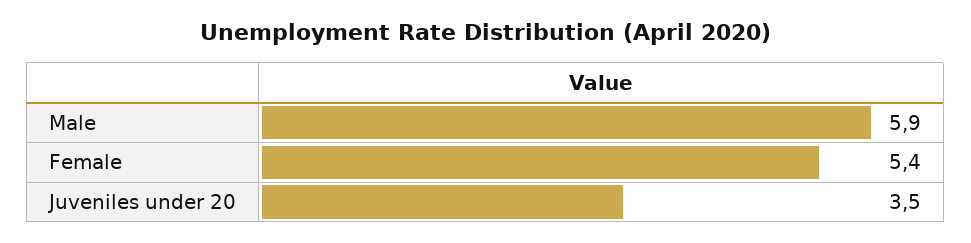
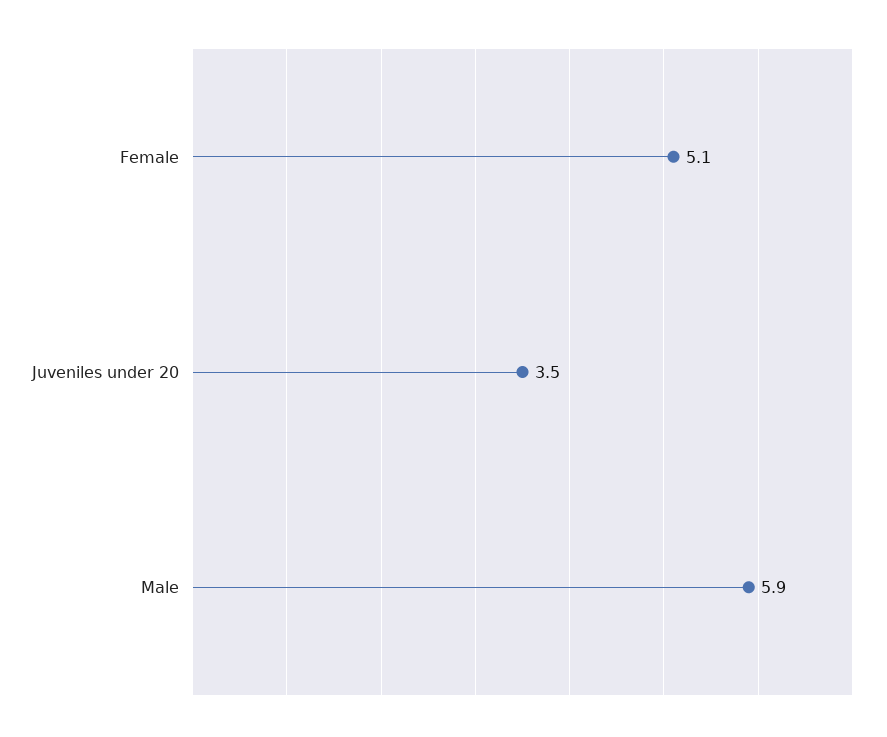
  {
    "Male": 5.9,
-   "Female": 5.4,
+   "Female": 5.1,
    "Juveniles under 20": 3.5
  }

